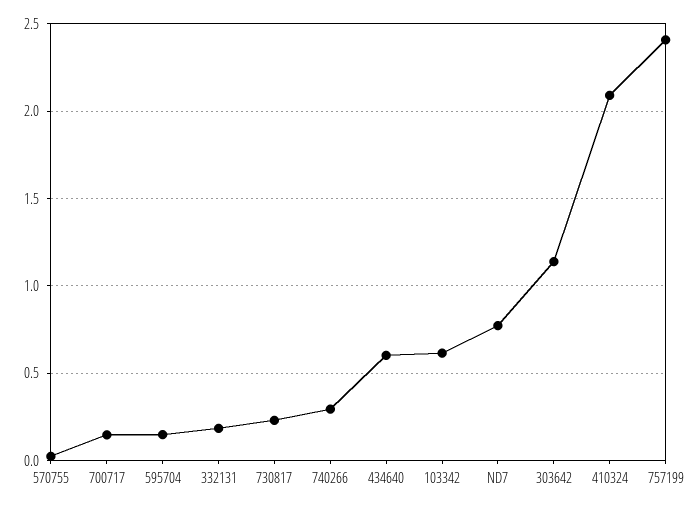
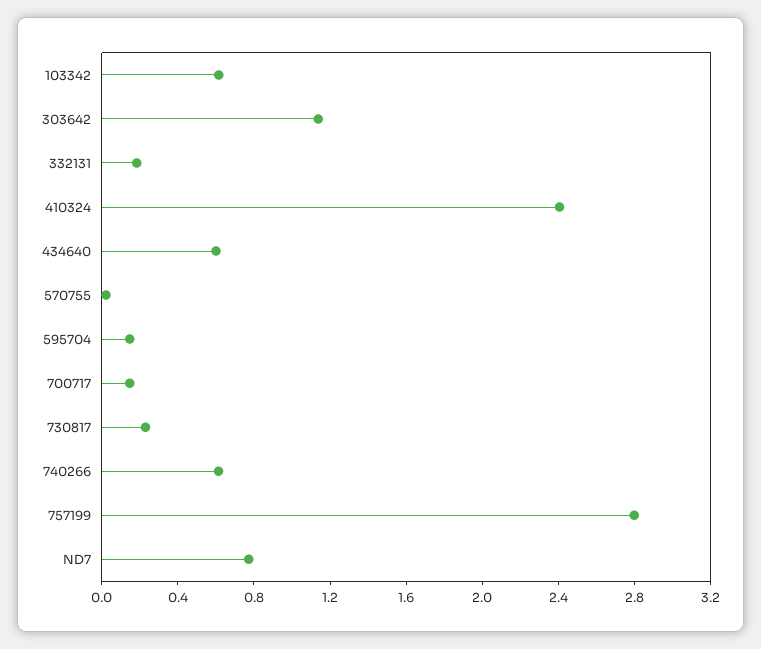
  {
    "570755": 0,
    "700717": 0.15,
    "595704": 0.15,
    "332131": 0.2,
    "730817": 0.25,
-   "740266": 0.3,
+   "740266": 0.6,
    "434640": 0.6,
    "103342": 0.6,
    "ND7": 0.75,
    "303642": 1.15,
-   "410324": 2.1,
+   "410324": 2.4,
-   "757199": 2.4
+   "757199": 2.8
  }

